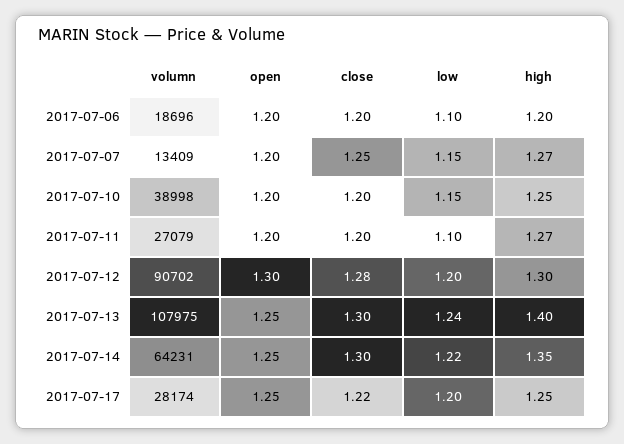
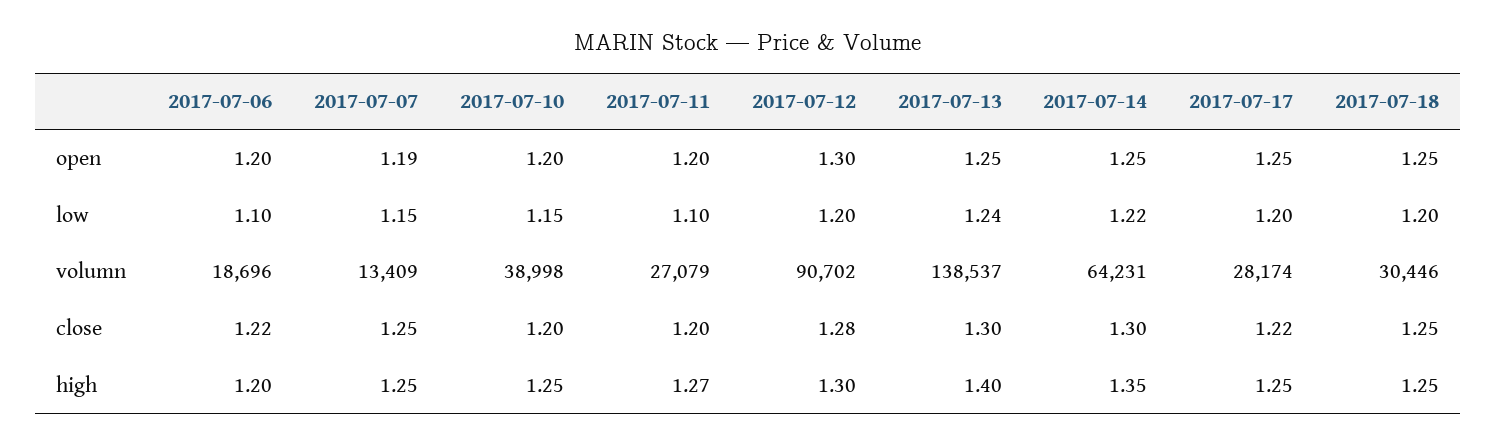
  {
    "volumn": {
      "2017-07-06": 18696,
      "2017-07-07": 13409,
      "2017-07-10": 38998,
      "2017-07-11": 27079,
      "2017-07-12": 90702,
-     "2017-07-13": 107975,
+     "2017-07-13": 138537,
      "2017-07-14": 64231,
-     "2017-07-17": 28174
+     "2017-07-17": 28174,
+     "2017-07-18": 30446
    },
    "open": {
      "2017-07-06": 1.2,
-     "2017-07-07": 1.2,
+     "2017-07-07": 1.19,
      "2017-07-10": 1.2,
      "2017-07-11": 1.2,
      "2017-07-12": 1.3,
      "2017-07-13": 1.25,
      "2017-07-14": 1.25,
-     "2017-07-17": 1.25
+     "2017-07-17": 1.25,
+     "2017-07-18": 1.25
    },
    "close": {
-     "2017-07-06": 1.2,
+     "2017-07-06": 1.22,
      "2017-07-07": 1.25,
      "2017-07-10": 1.2,
      "2017-07-11": 1.2,
      "2017-07-12": 1.28,
      "2017-07-13": 1.3,
      "2017-07-14": 1.3,
-     "2017-07-17": 1.22
+     "2017-07-17": 1.22,
+     "2017-07-18": 1.25
    },
    "low": {
      "2017-07-06": 1.1,
      "2017-07-07": 1.15,
      "2017-07-10": 1.15,
      "2017-07-11": 1.1,
      "2017-07-12": 1.2,
      "2017-07-13": 1.24,
      "2017-07-14": 1.22,
-     "2017-07-17": 1.2
+     "2017-07-17": 1.2,
+     "2017-07-18": 1.2
    },
    "high": {
      "2017-07-06": 1.2,
-     "2017-07-07": 1.27,
+     "2017-07-07": 1.25,
      "2017-07-10": 1.25,
      "2017-07-11": 1.27,
      "2017-07-12": 1.3,
      "2017-07-13": 1.4,
      "2017-07-14": 1.35,
-     "2017-07-17": 1.25
+     "2017-07-17": 1.25,
+     "2017-07-18": 1.25
    }
  }

